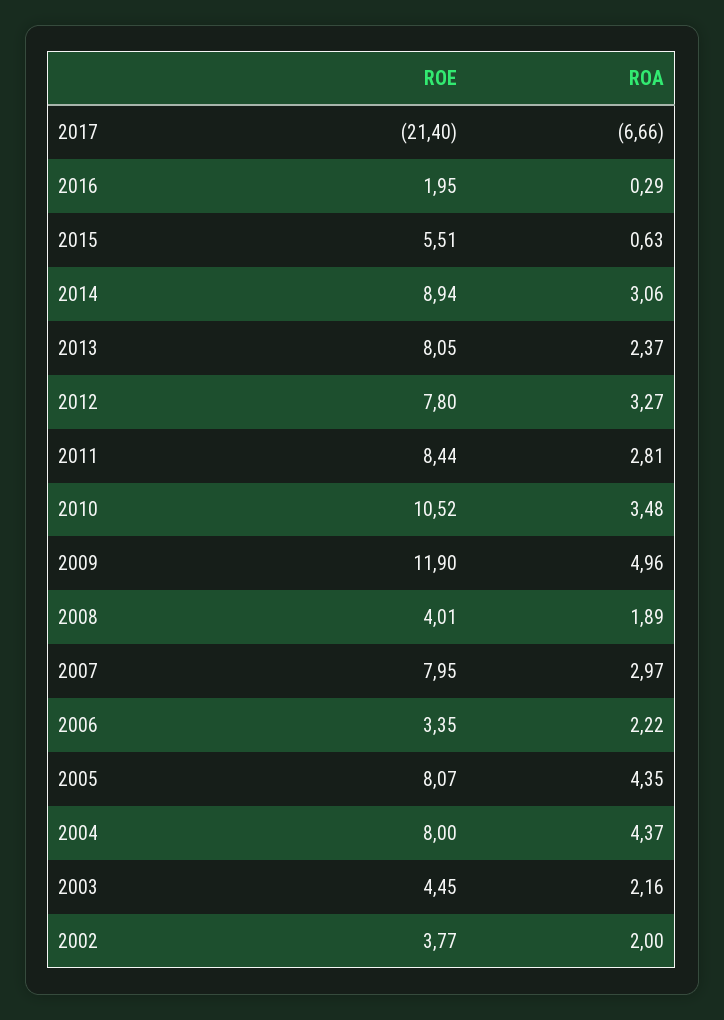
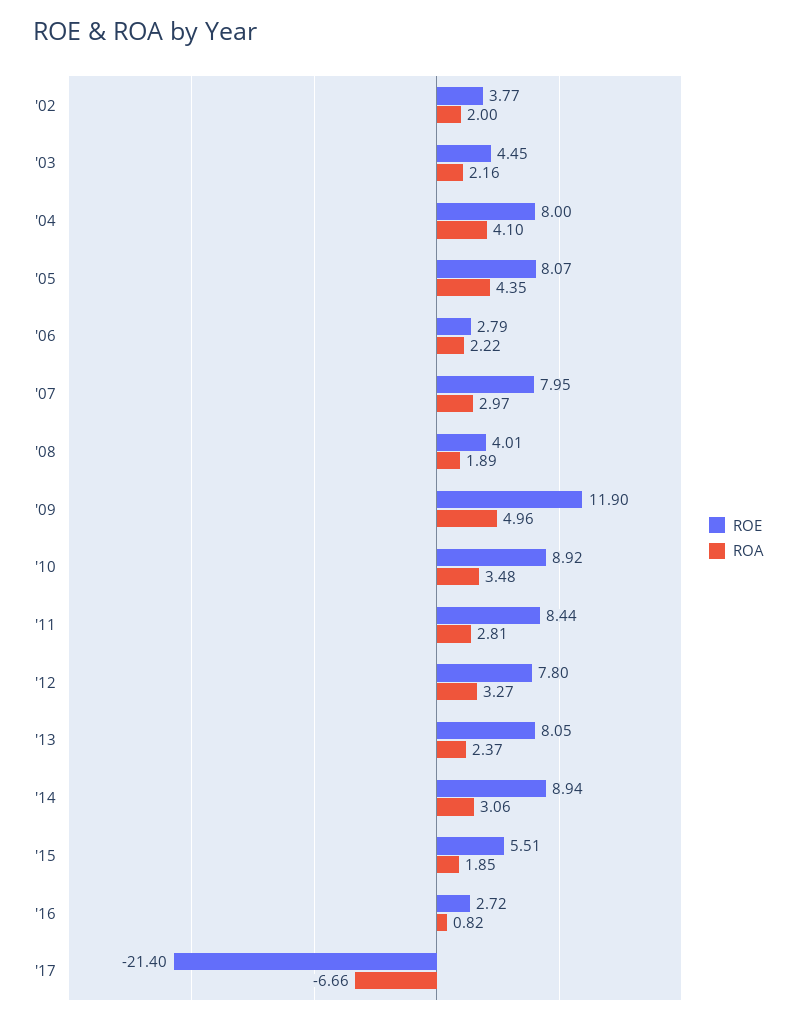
  {
    "ROE": {
      "2017": -21.4,
-     "2016": 1.95,
+     "2016": 2.72,
      "2015": 5.51,
      "2014": 8.94,
      "2013": 8.05,
      "2012": 7.8,
      "2011": 8.44,
-     "2010": 10.52,
+     "2010": 8.92,
      "2009": 11.9,
      "2008": 4.01,
      "2007": 7.95,
-     "2006": 3.35,
+     "2006": 2.79,
      "2005": 8.07,
      "2004": 8,
      "2003": 4.45,
      "2002": 3.77
    },
    "ROA": {
      "2017": -6.66,
-     "2016": 0.29,
+     "2016": 0.82,
-     "2015": 0.63,
+     "2015": 1.85,
      "2014": 3.06,
      "2013": 2.37,
      "2012": 3.27,
      "2011": 2.81,
      "2010": 3.48,
      "2009": 4.96,
      "2008": 1.89,
      "2007": 2.97,
      "2006": 2.22,
      "2005": 4.35,
-     "2004": 4.37,
+     "2004": 4.1,
      "2003": 2.16,
      "2002": 2
    }
  }

